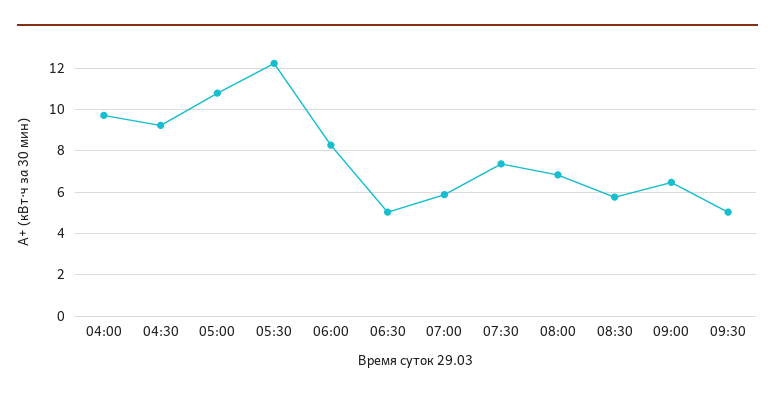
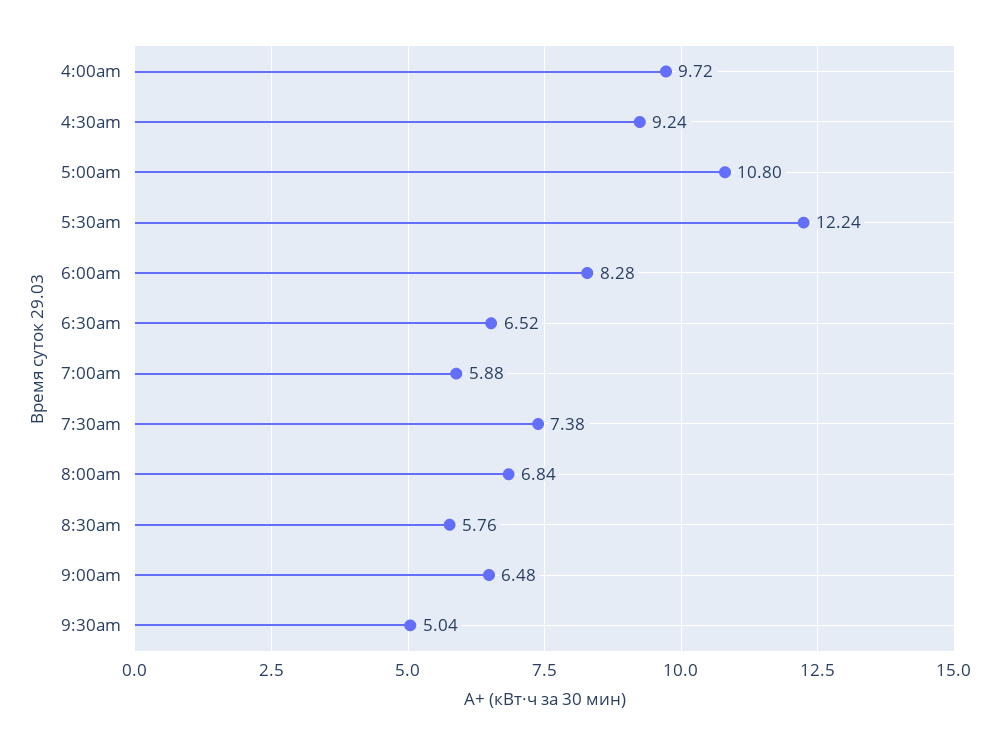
  {
    "04:00": 9.72,
    "04:30": 9.24,
    "05:00": 10.8,
    "05:30": 12.24,
    "06:00": 8.28,
-   "06:30": 5,
+   "06:30": 6.52,
    "07:00": 5.88,
    "07:30": 7.38,
    "08:00": 6.84,
    "08:30": 5.76,
    "09:00": 6.48,
    "09:30": 5.04
  }

